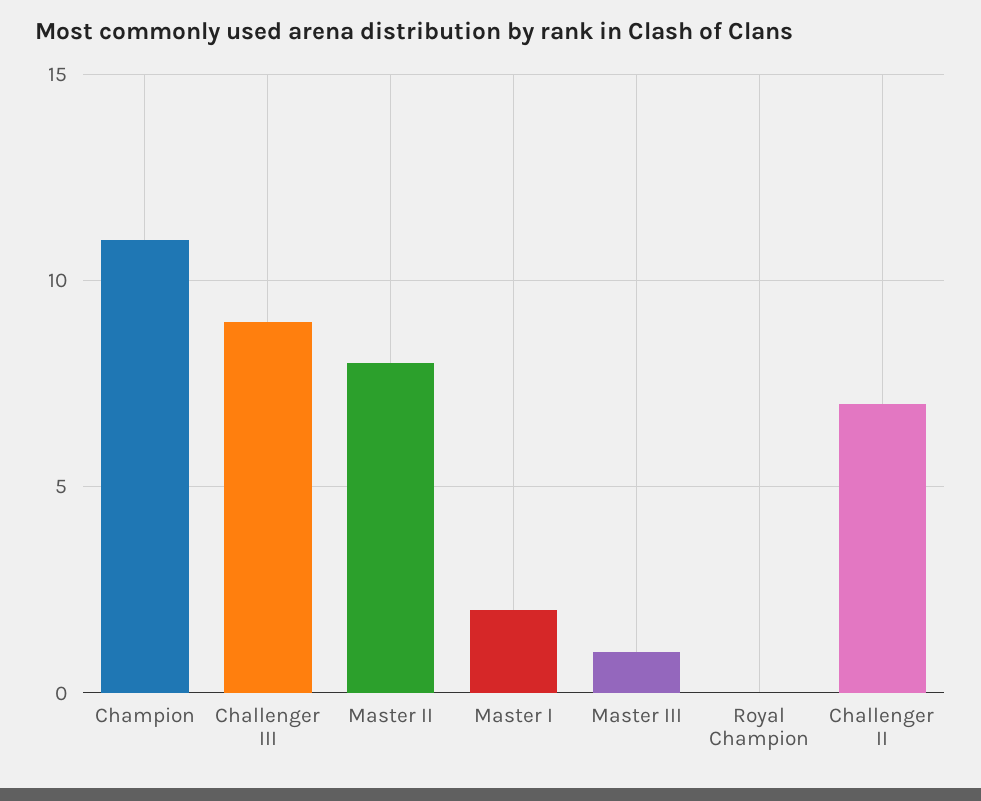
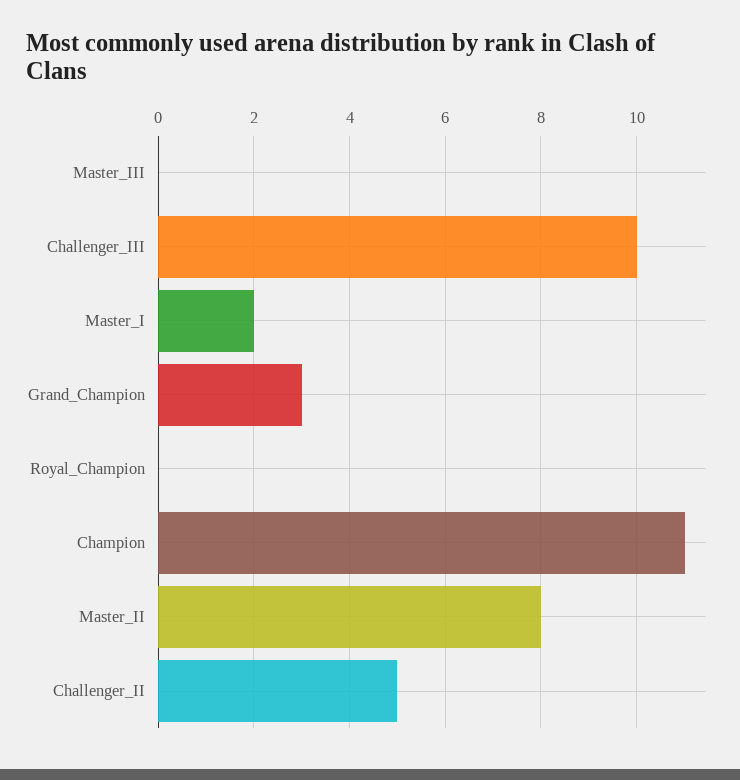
  {
    "Champion": 11,
-   "Challenger III": 9,
+   "Challenger III": 10,
    "Master II": 8,
    "Master I": 2,
-   "Master III": 1,
+   "Master III": 0,
    "Royal Champion": 0,
-   "Challenger II": 7
+   "Challenger II": 5,
+   "Grand_Champion": 3
  }

